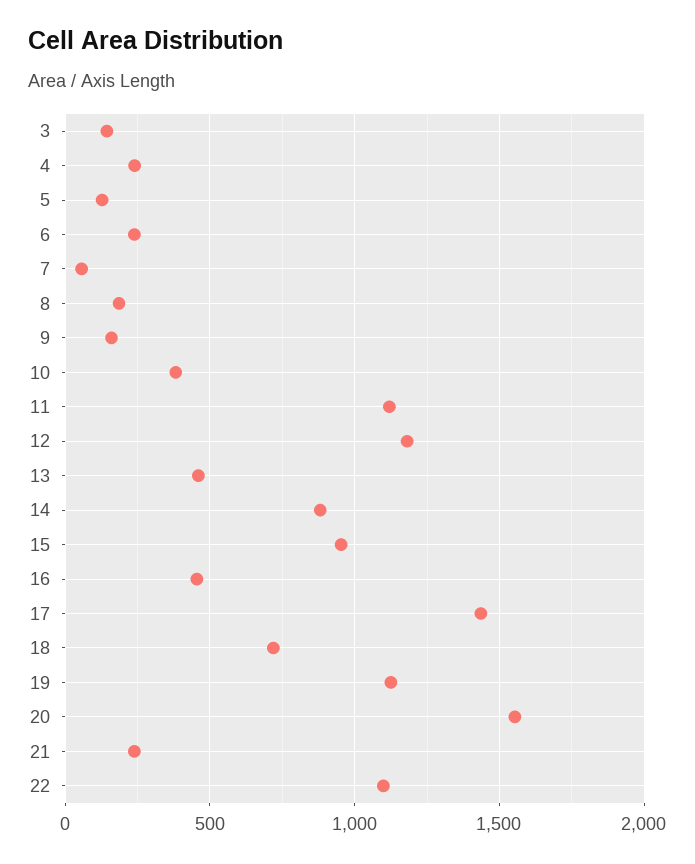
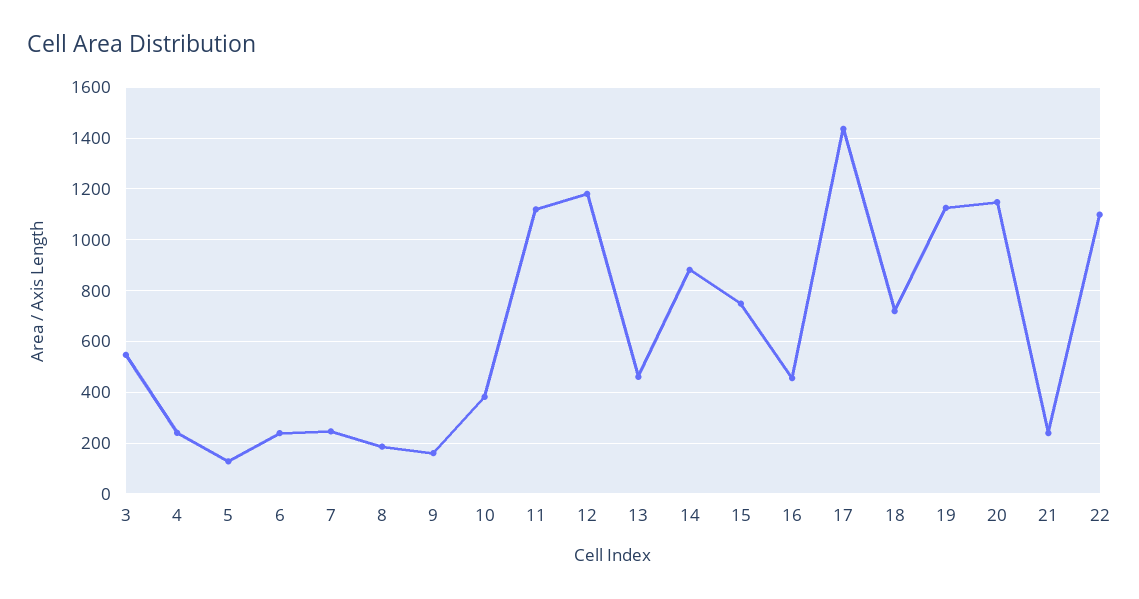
  {
-   "3": 150,
+   "3": 550,
    "4": 250,
    "5": 125,
    "6": 250,
-   "7": 50,
+   "7": 250,
    "8": 175,
    "9": 150,
    "10": 375,
    "11": 1125,
    "12": 1175,
    "13": 450,
    "14": 875,
-   "15": 950,
+   "15": 750,
    "16": 450,
    "17": 1425,
    "18": 725,
    "19": 1125,
-   "20": 1550,
+   "20": 1150,
    "21": 250,
    "22": 1100
  }

